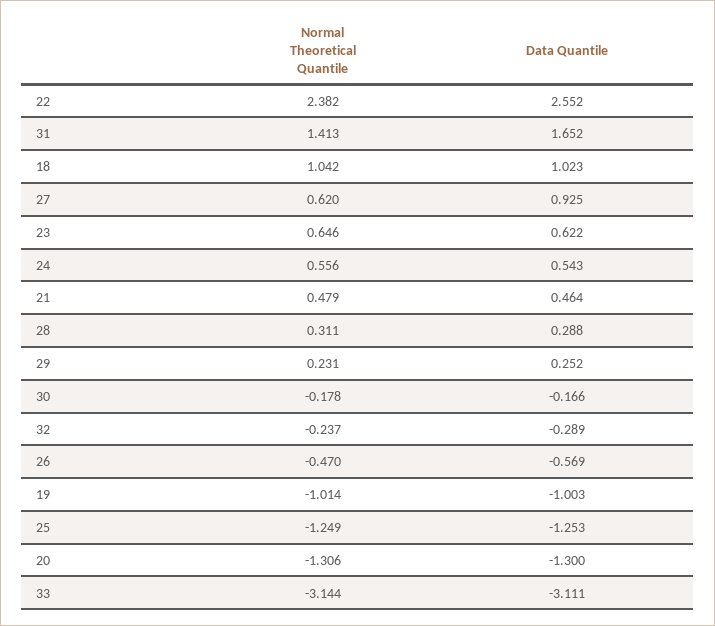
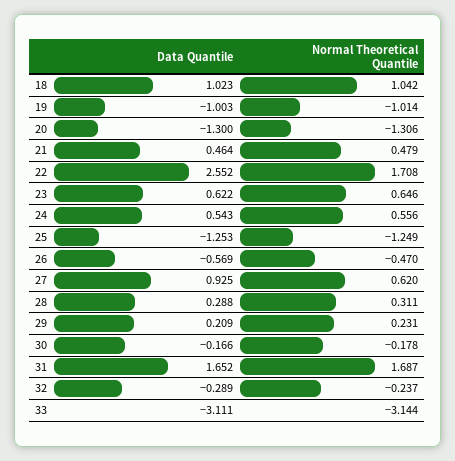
  {
    "Normal Theoretical Quantile": {
-     "22": 2.382,
+     "22": 1.708,
-     "31": 1.413,
+     "31": 1.687,
      "18": 1.042,
      "27": 0.62,
      "23": 0.646,
      "24": 0.556,
      "21": 0.479,
      "28": 0.311,
      "29": 0.231,
      "30": -0.178,
      "32": -0.237,
      "26": -0.47,
      "19": -1.014,
      "25": -1.249,
      "20": -1.306,
      "33": -3.144
    },
    "Data Quantile": {
      "22": 2.552,
      "31": 1.652,
      "18": 1.023,
      "27": 0.925,
      "23": 0.622,
      "24": 0.543,
      "21": 0.464,
      "28": 0.288,
-     "29": 0.252,
+     "29": 0.209,
      "30": -0.166,
      "32": -0.289,
      "26": -0.569,
      "19": -1.003,
      "25": -1.253,
      "20": -1.3,
      "33": -3.111
    }
  }

